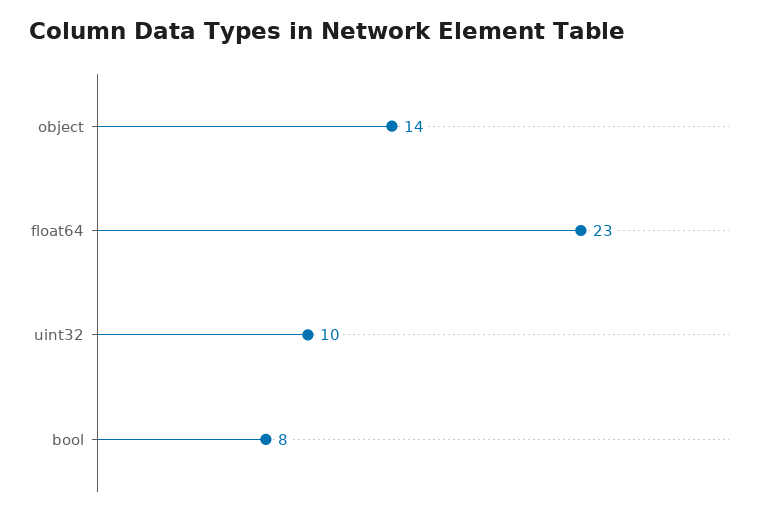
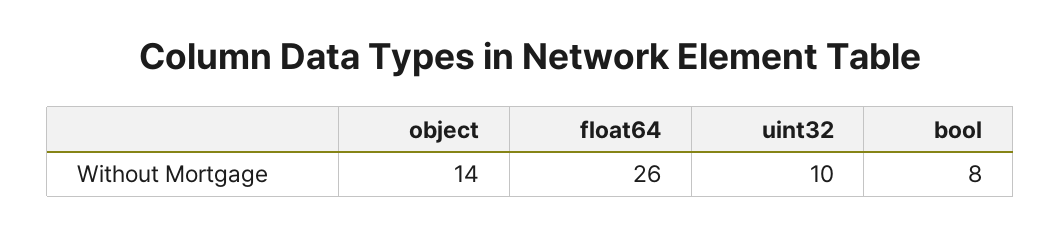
  {
    "object": 14,
-   "float64": 23,
+   "float64": 26,
    "uint32": 10,
    "bool": 8
  }

